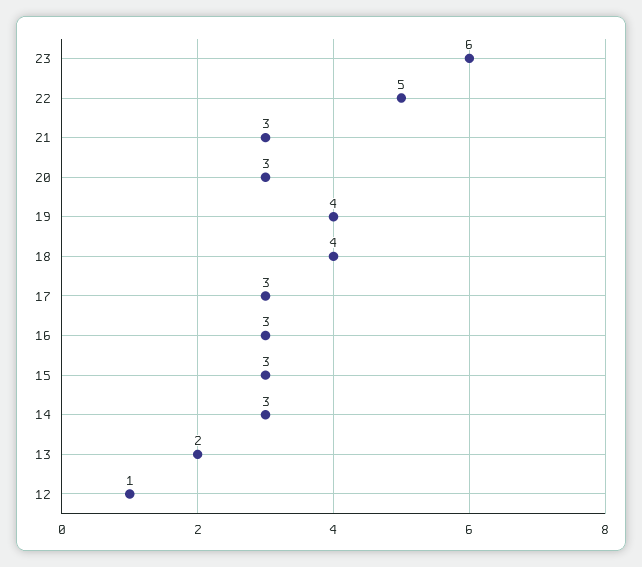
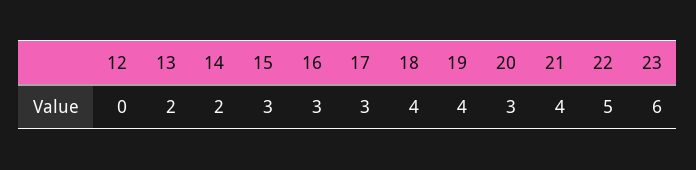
  {
    "23": 6,
    "22": 5,
-   "21": 3,
+   "21": 4,
    "20": 3,
    "19": 4,
    "18": 4,
    "17": 3,
    "16": 3,
    "15": 3,
-   "14": 3,
+   "14": 2,
    "13": 2,
-   "12": 1
+   "12": 0
  }

